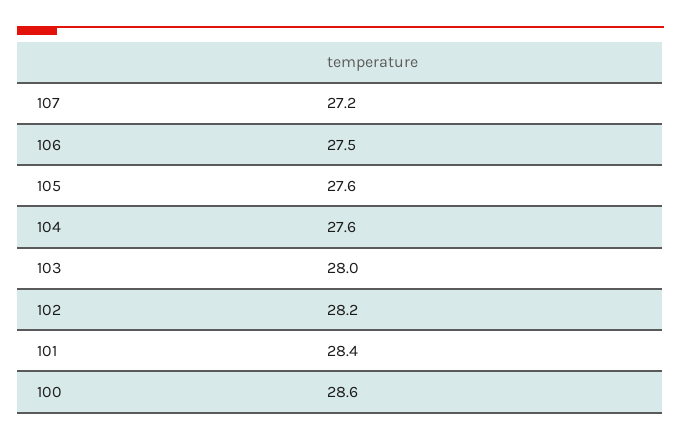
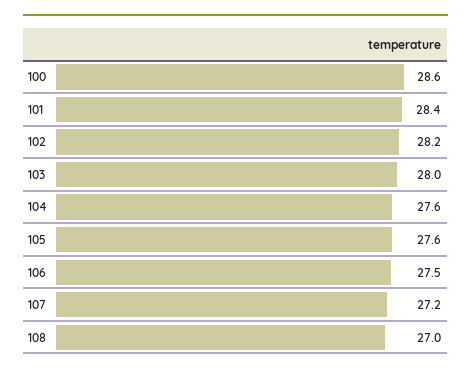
  {
    "107": 27.2,
    "106": 27.5,
    "105": 27.6,
    "104": 27.6,
    "103": 28,
    "102": 28.2,
    "101": 28.4,
-   "100": 28.6
+   "100": 28.6,
+   "108": 27
  }

